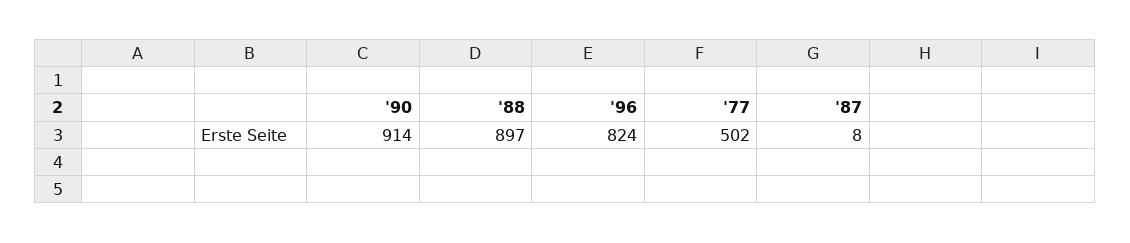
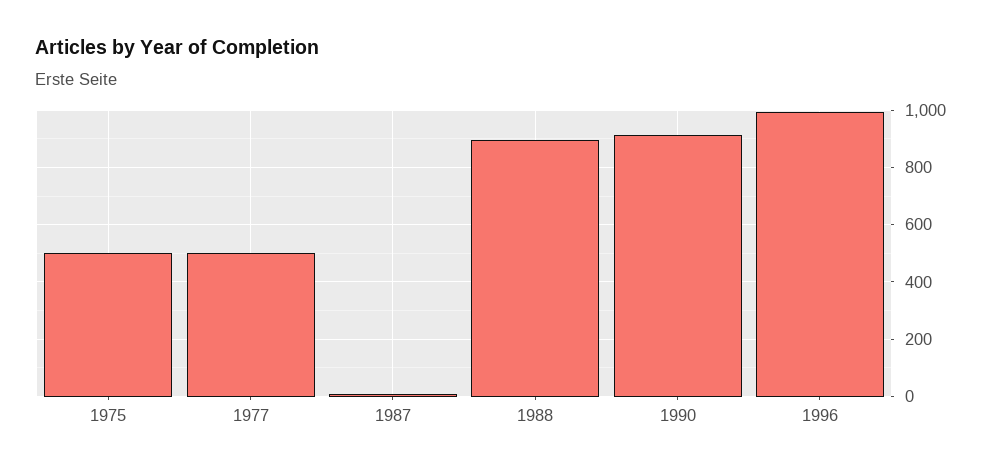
  {
    "'90": 914,
    "'88": 897,
-   "'96": 824,
+   "'96": 1000,
    "'77": 502,
-   "'87": 8
+   "'87": 8,
+   "1975": 500
  }

